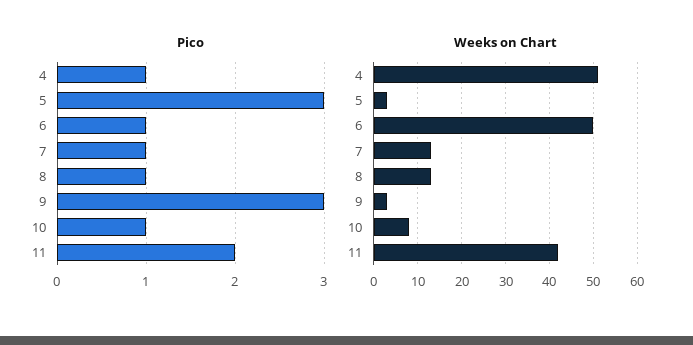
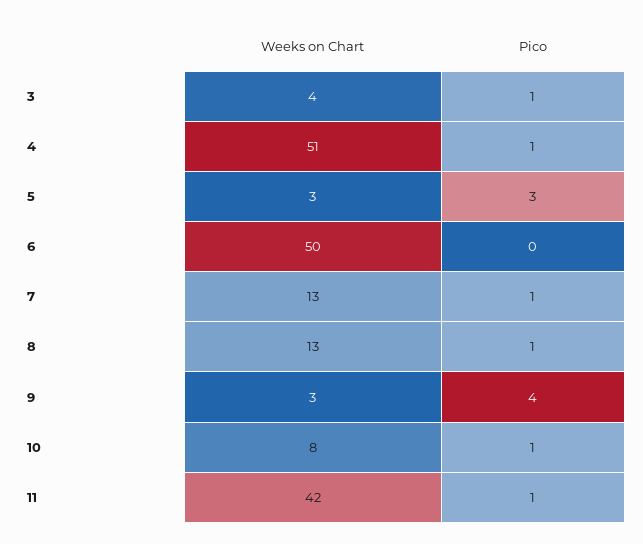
  {
    "Pico": {
      "4": 1,
      "5": 3,
-     "6": 1,
+     "6": 0,
      "7": 1,
      "8": 1,
-     "9": 3,
+     "9": 4,
      "10": 1,
-     "11": 2
+     "11": 1,
+     "3": 1
    },
    "Weeks on Chart": {
      "4": 51,
      "5": 3,
      "6": 50,
      "7": 13,
      "8": 13,
      "9": 3,
      "10": 8,
-     "11": 42
+     "11": 42,
+     "3": 4
    }
  }

